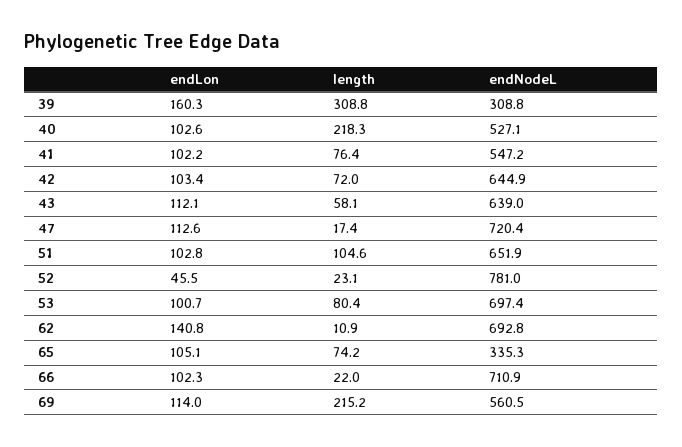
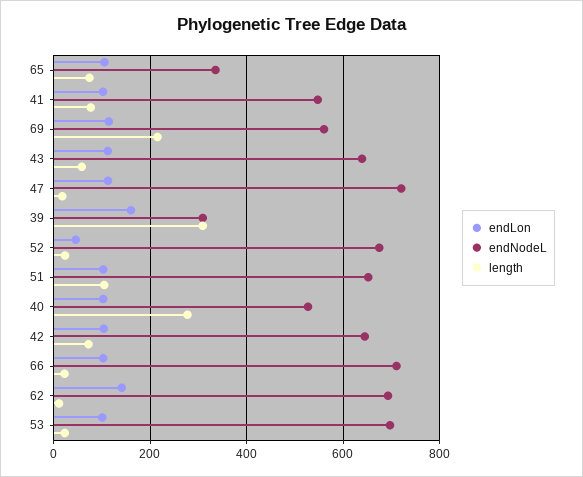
  {
    "endLon": {
      "39": 160.3,
      "40": 102.6,
      "41": 102.2,
      "42": 103.4,
      "43": 112.1,
      "47": 112.6,
      "51": 102.8,
      "52": 45.5,
      "53": 100.7,
      "62": 140.8,
      "65": 105.1,
      "66": 102.3,
      "69": 114
    },
    "length": {
      "39": 308.8,
-     "40": 218.3,
+     "40": 280,
      "41": 76.4,
      "42": 72,
      "43": 58.1,
      "47": 17.4,
      "51": 104.6,
      "52": 23.1,
-     "53": 80.4,
+     "53": 20,
      "62": 10.9,
      "65": 74.2,
      "66": 22,
      "69": 215.2
    },
    "endNodeL": {
      "39": 308.8,
      "40": 527.1,
      "41": 547.2,
      "42": 644.9,
      "43": 639,
      "47": 720.4,
      "51": 651.9,
-     "52": 781,
+     "52": 680,
      "53": 697.4,
      "62": 692.8,
      "65": 335.3,
      "66": 710.9,
      "69": 560.5
    }
  }

